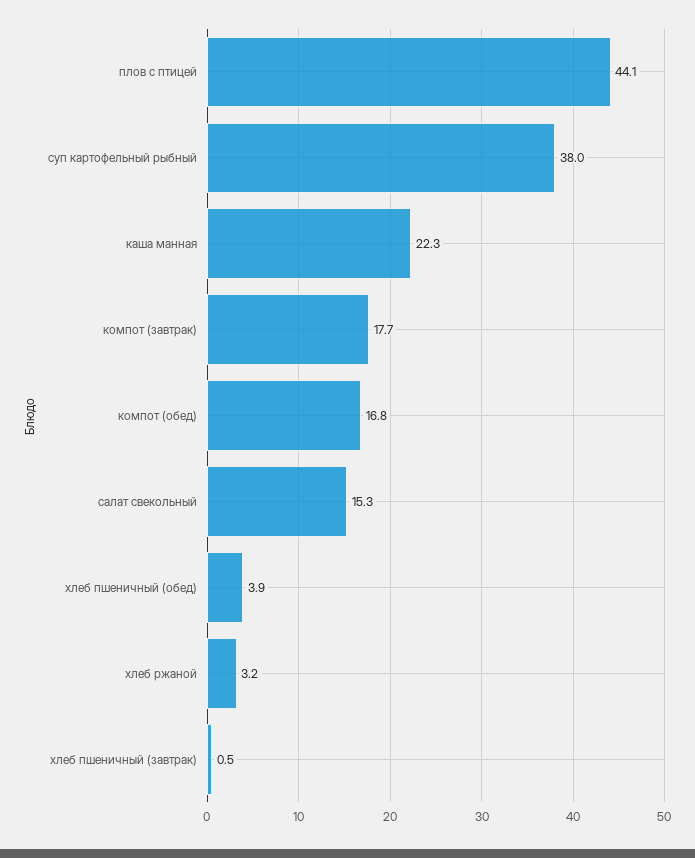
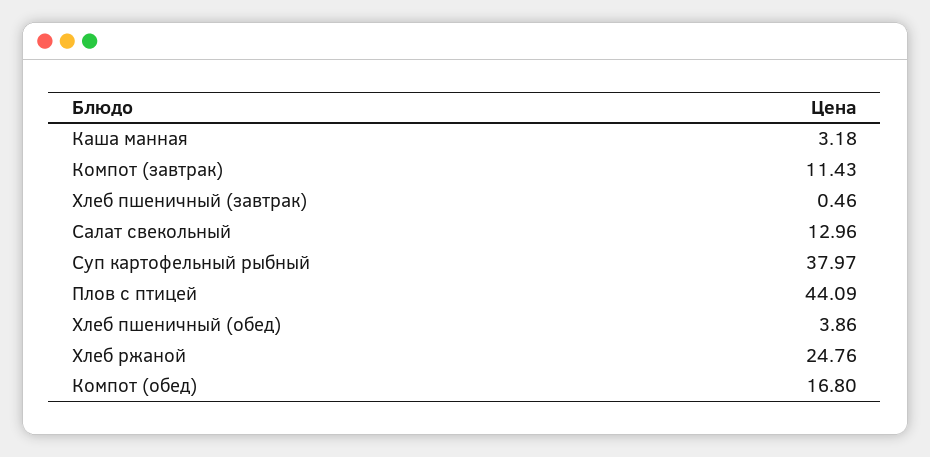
  {
    "плов с птицей": 44.09,
    "суп картофельный рыбный": 37.97,
-   "каша манная": 22.3,
+   "каша манная": 3.18,
-   "компот (завтрак)": 17.7,
+   "компот (завтрак)": 11.43,
    "компот (обед)": 16.8,
-   "салат свекольный": 15.3,
+   "салат свекольный": 12.96,
    "хлеб пшеничный (обед)": 3.86,
-   "хлеб ржаной": 3.2,
+   "хлеб ржаной": 24.76,
    "хлеб пшеничный (завтрак)": 0.46
  }

